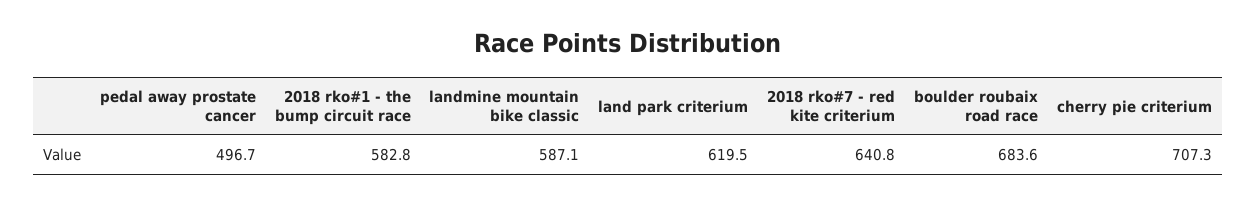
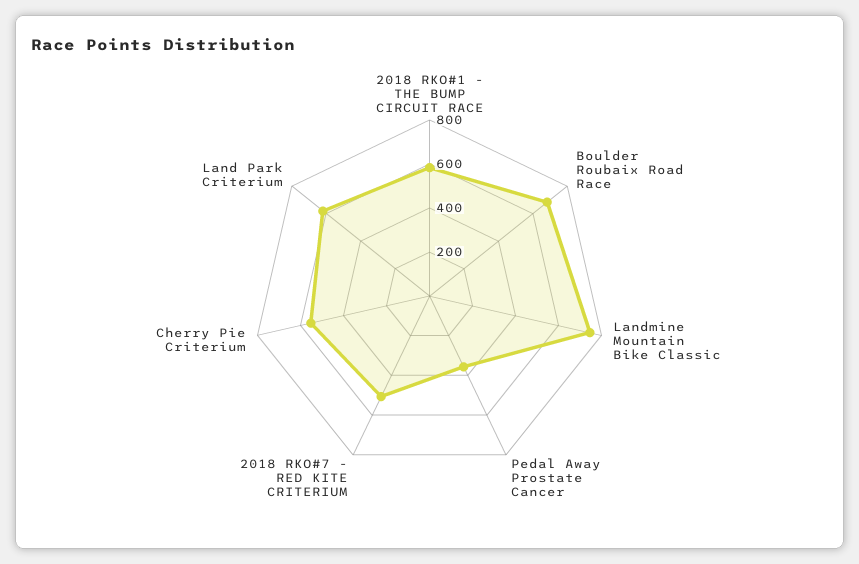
  {
-   "pedal away prostate cancer": 496.7,
+   "pedal away prostate cancer": 350,
    "2018 rko#1 - the bump circuit race": 582.8,
-   "landmine mountain bike classic": 587.1,
+   "landmine mountain bike classic": 750,
    "land park criterium": 619.5,
-   "2018 rko#7 - red kite criterium": 640.8,
+   "2018 rko#7 - red kite criterium": 500,
    "boulder roubaix road race": 683.6,
-   "cherry pie criterium": 707.3
+   "cherry pie criterium": 550
  }

